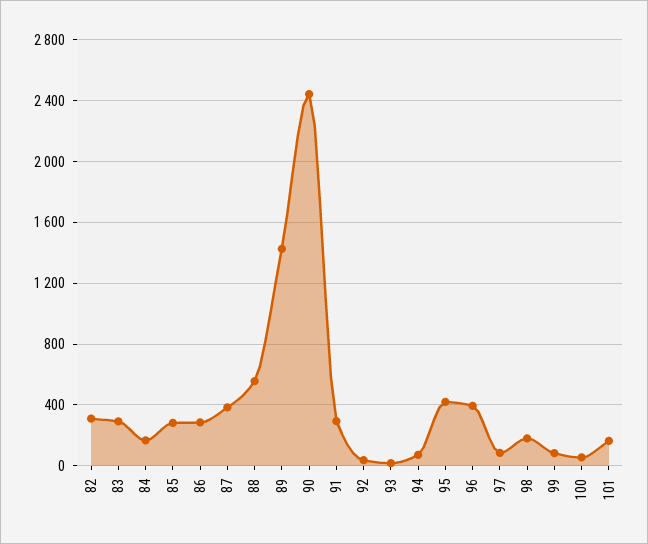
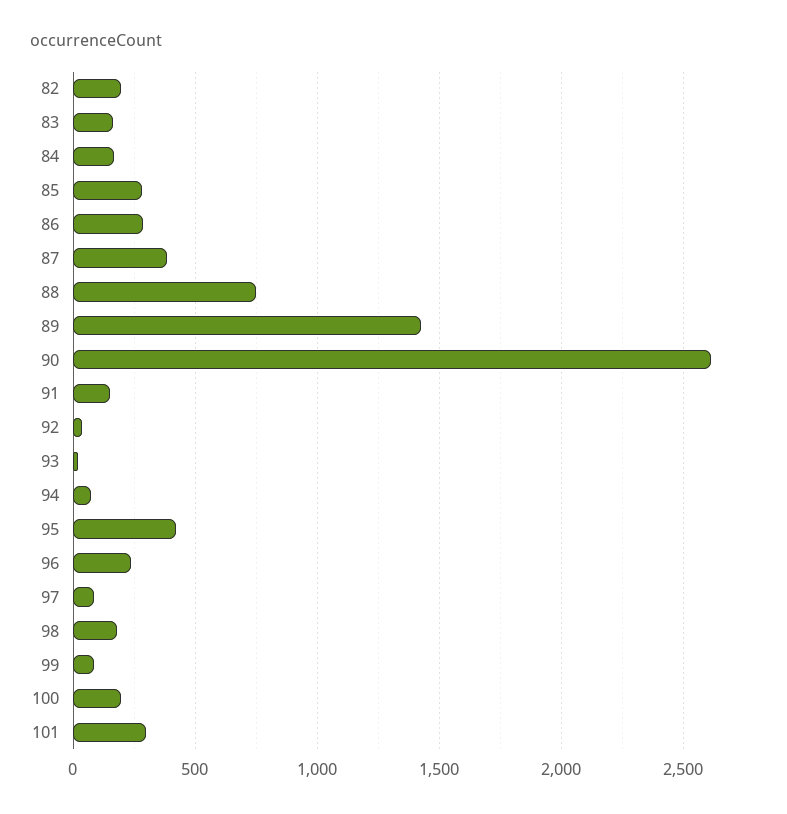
  {
-   "82": 300,
+   "82": 200,
-   "83": 300,
+   "83": 150,
    "84": 150,
    "85": 300,
    "86": 300,
    "87": 400,
-   "88": 550,
+   "88": 750,
    "89": 1450,
-   "90": 2450,
+   "90": 2600,
-   "91": 300,
+   "91": 150,
    "92": 50,
    "93": 0,
    "94": 50,
    "95": 400,
-   "96": 400,
+   "96": 250,
    "97": 100,
    "98": 200,
    "99": 100,
-   "100": 50,
+   "100": 200,
-   "101": 150
+   "101": 300
  }

